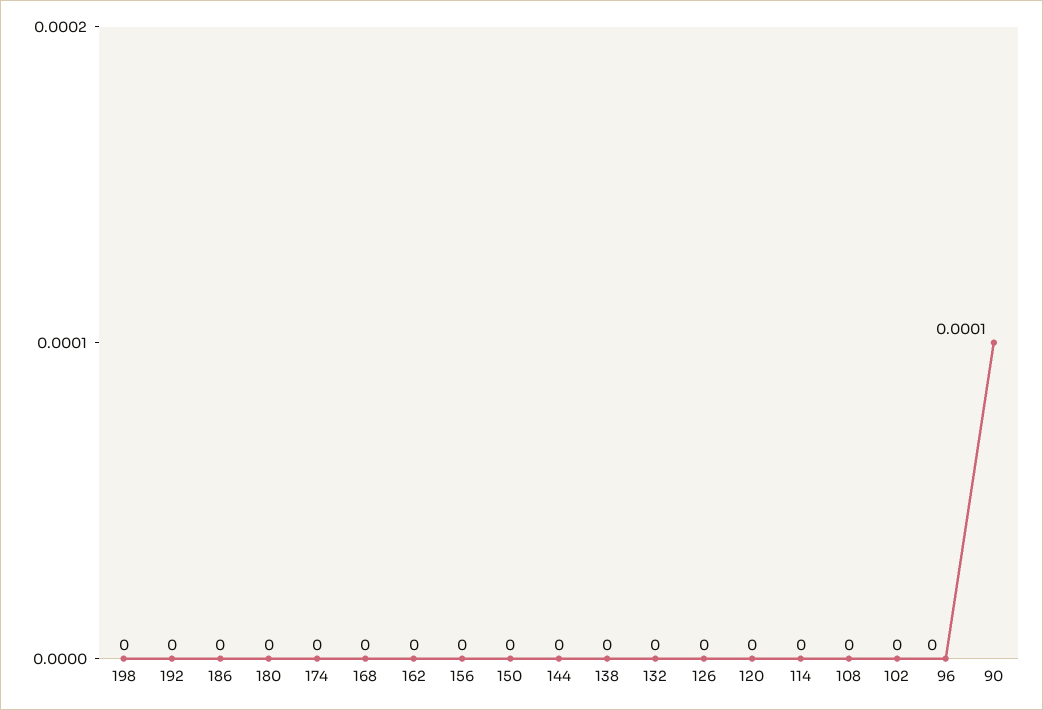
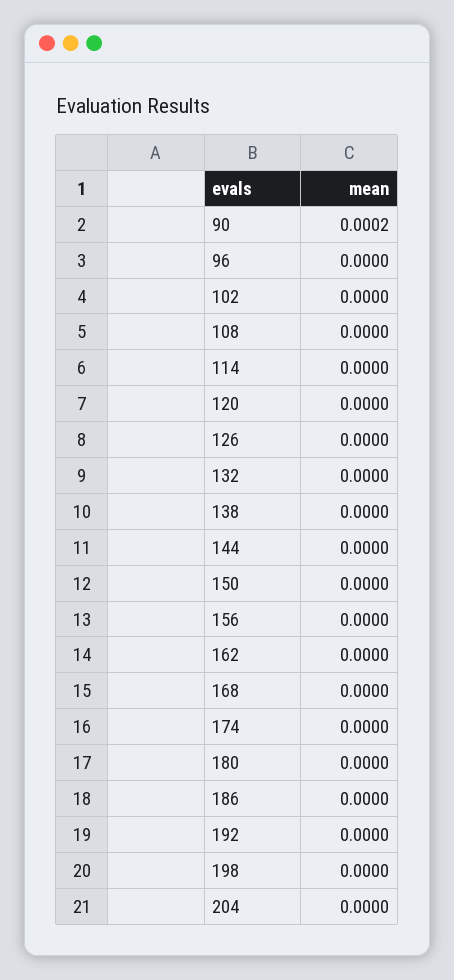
  {
    "198": 0,
    "192": 0,
    "186": 0,
    "180": 0,
    "174": 0,
    "168": 0,
    "162": 0,
    "156": 0,
    "150": 0,
    "144": 0,
    "138": 0,
    "132": 0,
    "126": 0,
    "120": 0,
    "114": 0,
    "108": 0,
    "102": 0,
    "96": 0,
-   "90": 0.0001
+   "90": 0.0002,
+   "204": 0
  }

